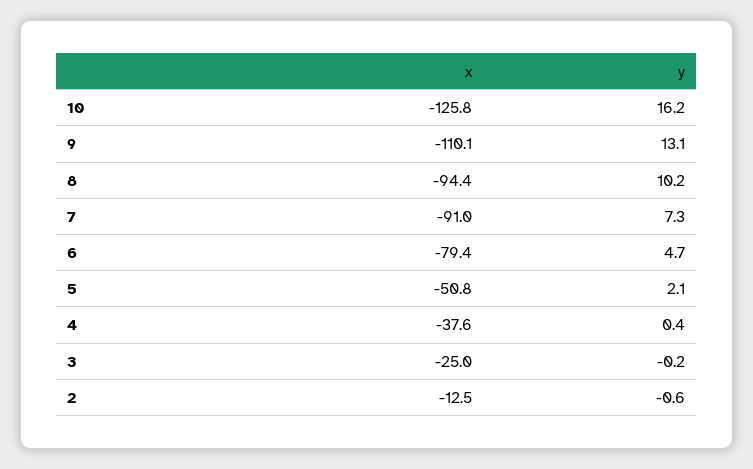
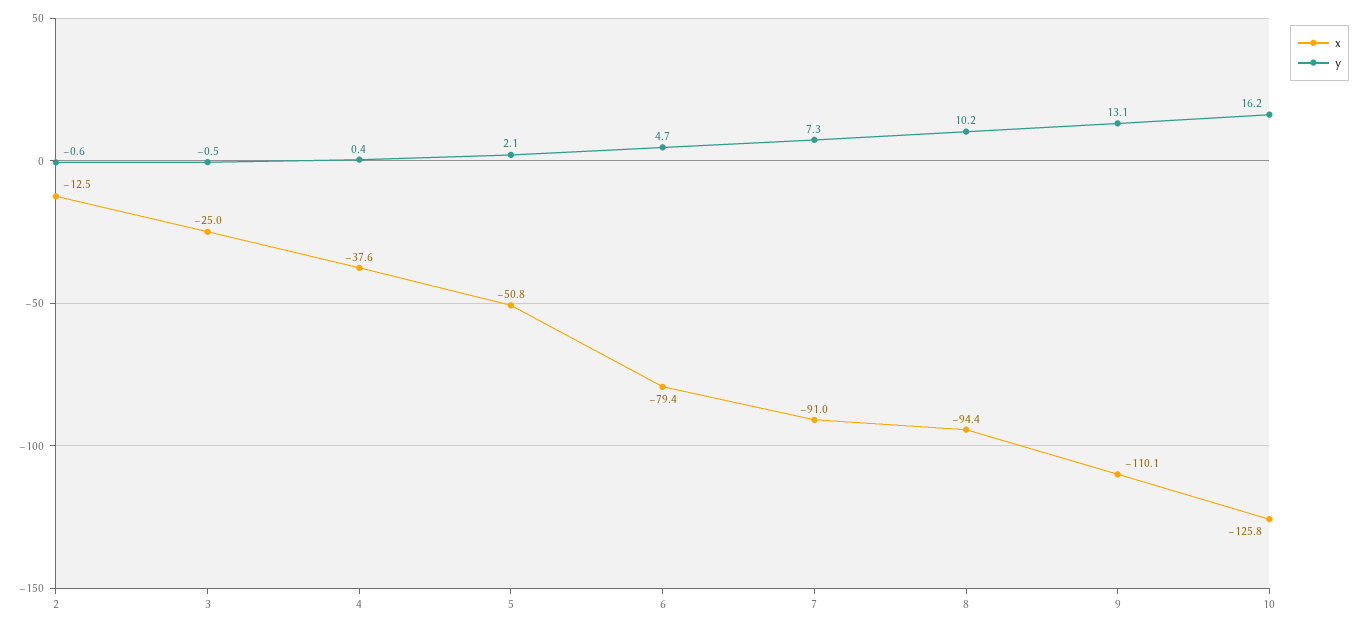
  {
    "x": {
      "10": -125.8,
      "9": -110.1,
      "8": -94.4,
      "7": -91,
      "6": -79.4,
      "5": -50.8,
      "4": -37.6,
      "3": -25,
      "2": -12.5
    },
    "y": {
      "10": 16.2,
      "9": 13.1,
      "8": 10.2,
      "7": 7.3,
      "6": 4.7,
      "5": 2.1,
      "4": 0.4,
-     "3": -0.2,
+     "3": -0.5,
      "2": -0.6
    }
  }

